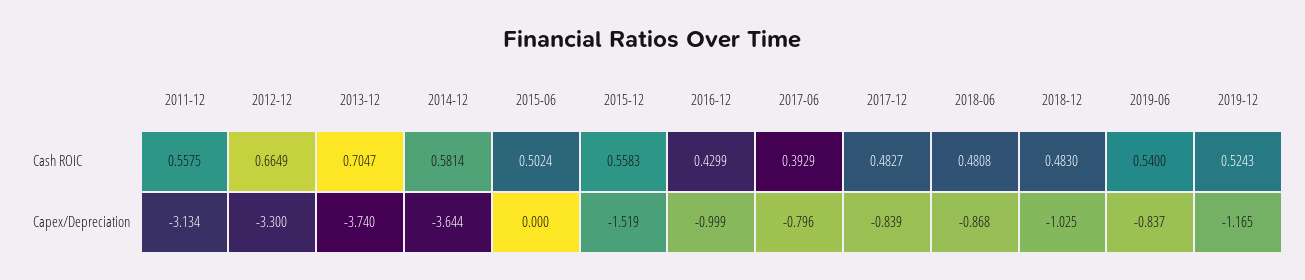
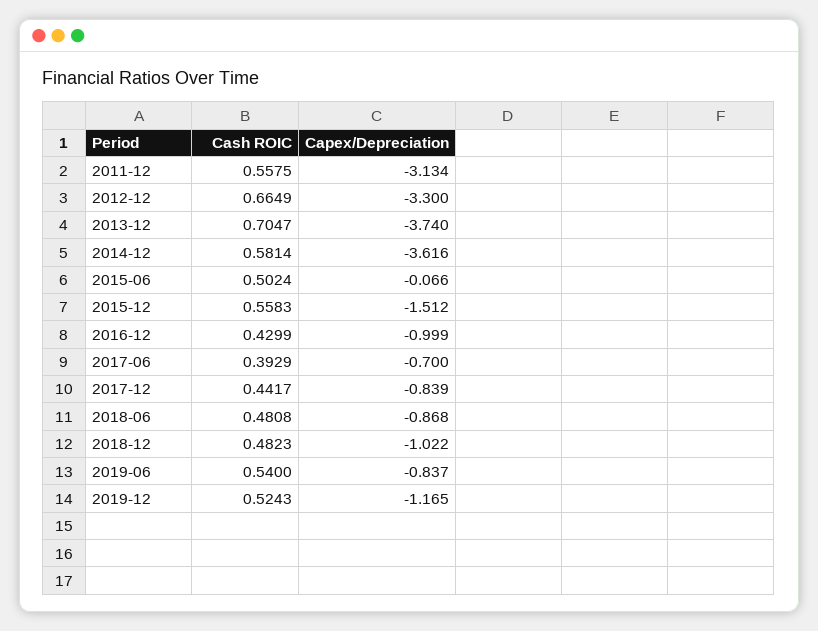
  {
    "2011-12": {
      "Cash ROIC": 0.5575,
      "Capex/Depreciation": -3.134
    },
    "2012-12": {
      "Cash ROIC": 0.6649,
      "Capex/Depreciation": -3.3
    },
    "2013-12": {
      "Cash ROIC": 0.7047,
      "Capex/Depreciation": -3.74
    },
    "2014-12": {
      "Cash ROIC": 0.5814,
-     "Capex/Depreciation": -3.644
+     "Capex/Depreciation": -3.616
    },
    "2015-06": {
      "Cash ROIC": 0.5024,
-     "Capex/Depreciation": 0
+     "Capex/Depreciation": -0.066
    },
    "2015-12": {
      "Cash ROIC": 0.5583,
-     "Capex/Depreciation": -1.519
+     "Capex/Depreciation": -1.512
    },
    "2016-12": {
      "Cash ROIC": 0.4299,
      "Capex/Depreciation": -0.999
    },
    "2017-06": {
      "Cash ROIC": 0.3929,
-     "Capex/Depreciation": -0.796
+     "Capex/Depreciation": -0.7
    },
    "2017-12": {
-     "Cash ROIC": 0.4827,
+     "Cash ROIC": 0.4417,
      "Capex/Depreciation": -0.839
    },
    "2018-06": {
      "Cash ROIC": 0.4808,
      "Capex/Depreciation": -0.868
    },
    "2018-12": {
-     "Cash ROIC": 0.483,
+     "Cash ROIC": 0.4823,
-     "Capex/Depreciation": -1.025
+     "Capex/Depreciation": -1.022
    },
    "2019-06": {
      "Cash ROIC": 0.54,
      "Capex/Depreciation": -0.837
    },
    "2019-12": {
      "Cash ROIC": 0.5243,
      "Capex/Depreciation": -1.165
    }
  }

